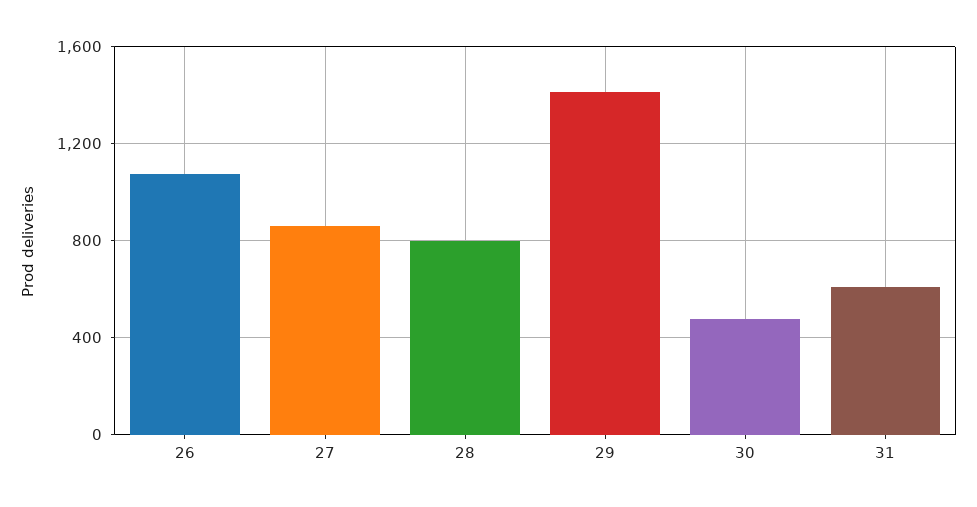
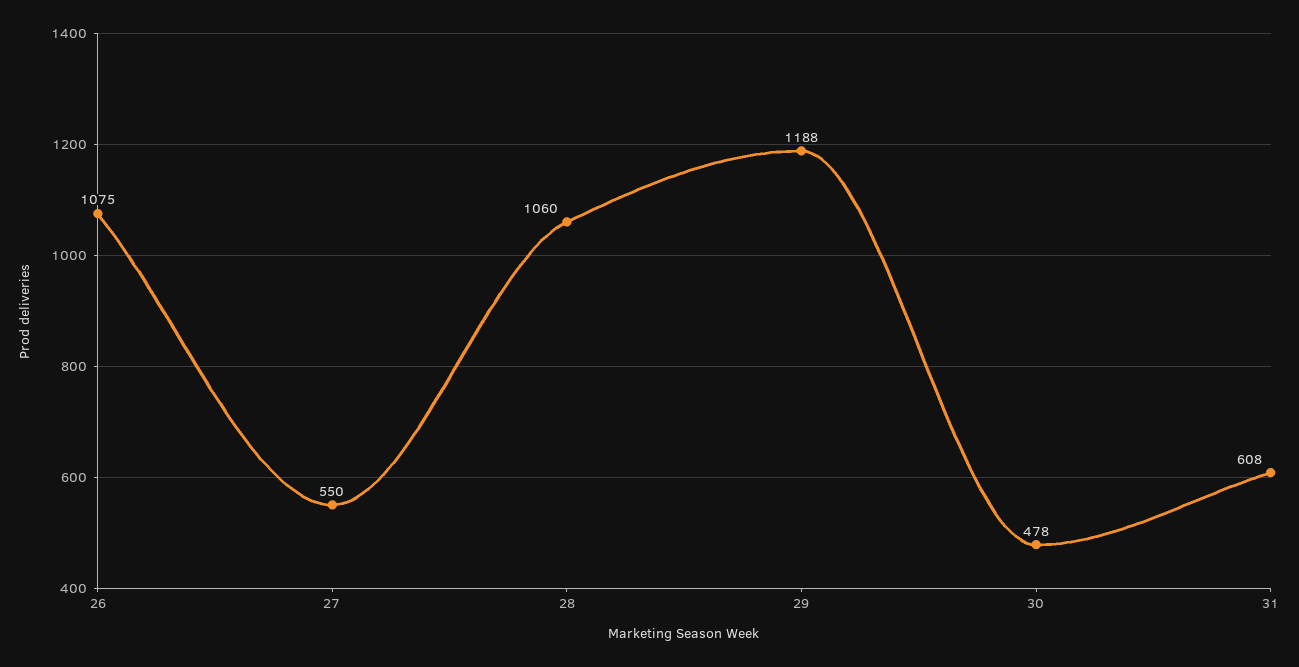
  {
    "26": 1075,
-   "27": 850,
+   "27": 550,
-   "28": 800,
+   "28": 1060,
-   "29": 1400,
+   "29": 1188,
    "30": 478,
    "31": 608
  }

